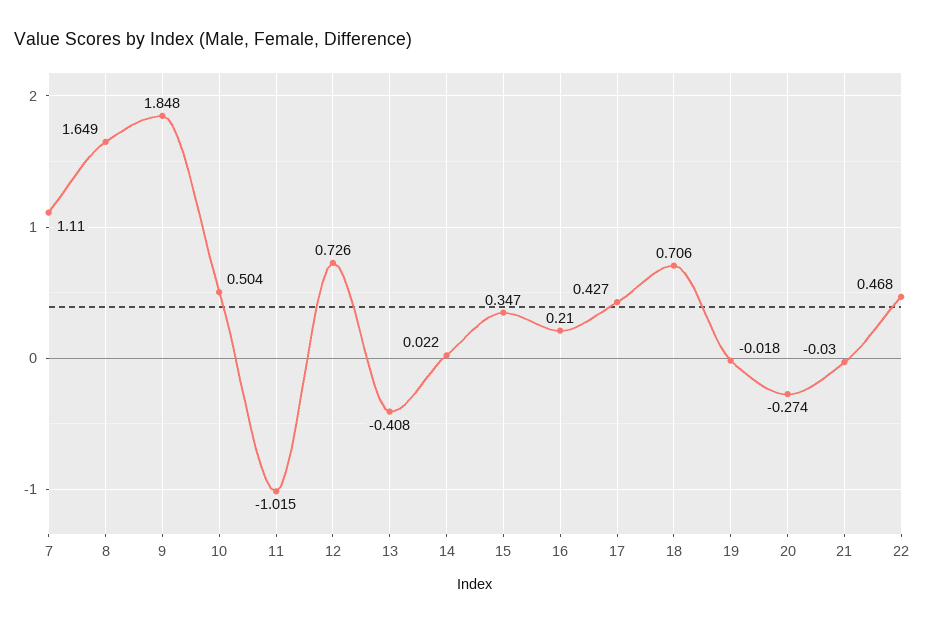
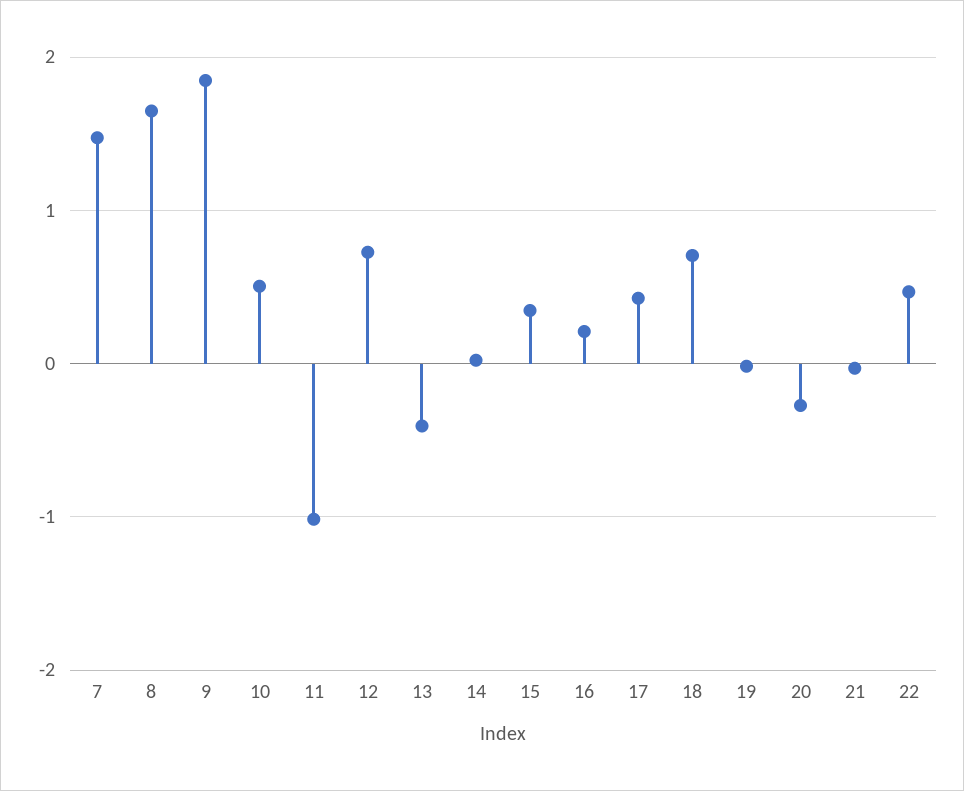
  {
-   "7": 1.11,
+   "7": 1.5,
    "8": 1.649,
    "9": 1.848,
    "10": 0.504,
    "11": -1.015,
    "12": 0.726,
    "13": -0.408,
    "14": 0.022,
    "15": 0.347,
    "16": 0.21,
    "17": 0.427,
    "18": 0.706,
    "19": -0.018,
    "20": -0.274,
    "21": -0.03,
    "22": 0.468
  }

